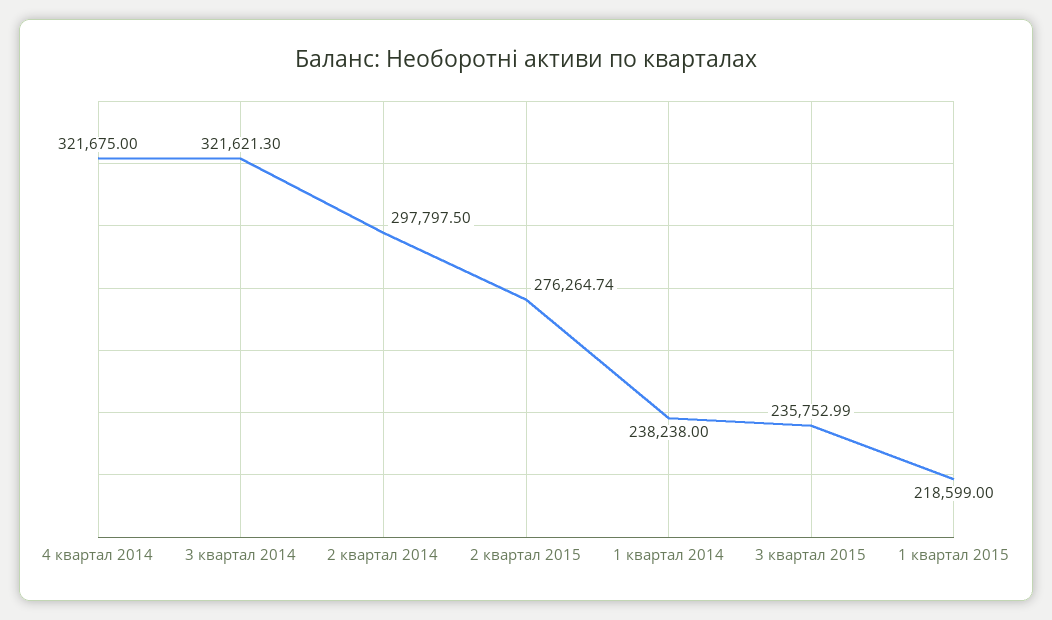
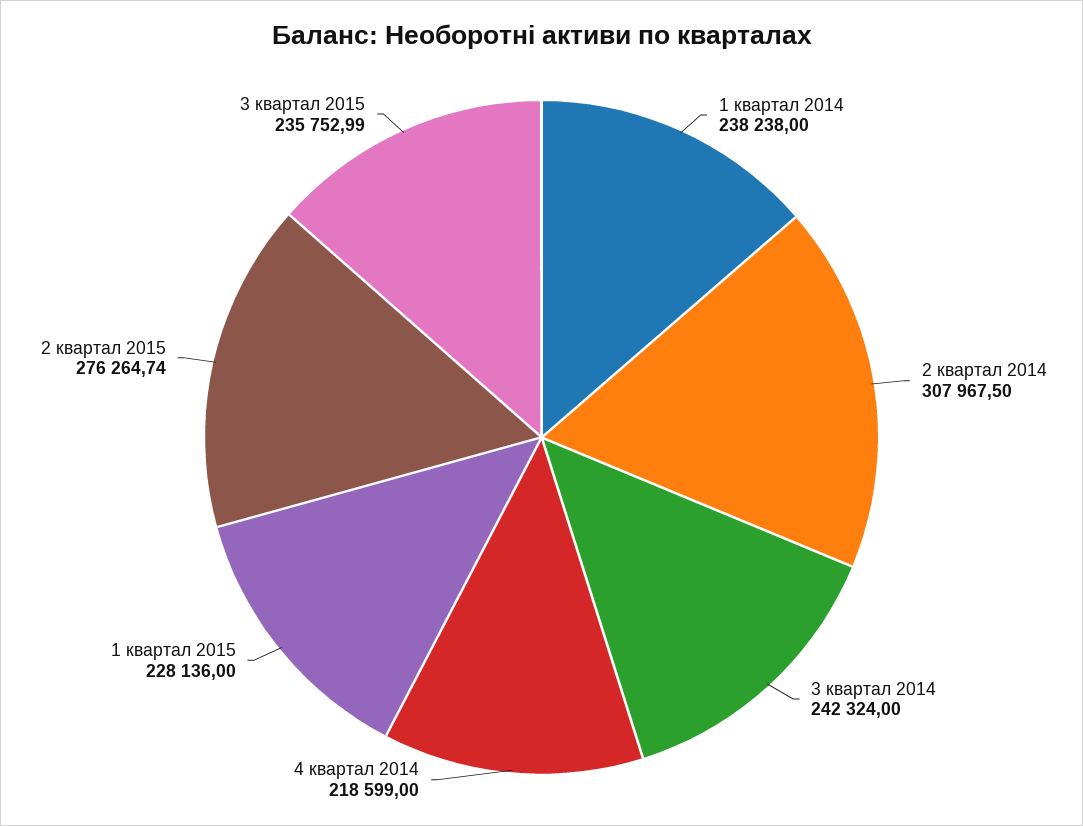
  {
-   "4 квартал 2014": 321675,
+   "4 квартал 2014": 218599,
-   "3 квартал 2014": 321621.3,
+   "3 квартал 2014": 242324,
-   "2 квартал 2014": 297797.5,
+   "2 квартал 2014": 307967.5,
    "2 квартал 2015": 276264.74,
    "1 квартал 2014": 238238,
    "3 квартал 2015": 235752.99,
-   "1 квартал 2015": 218599
+   "1 квартал 2015": 228136
  }

